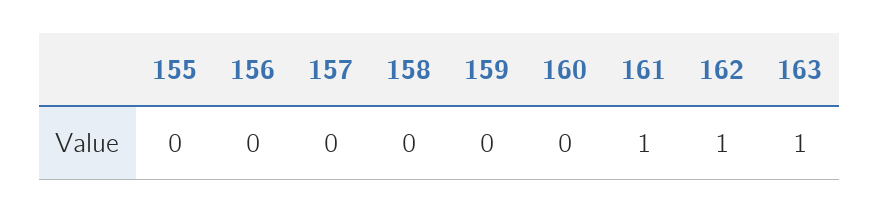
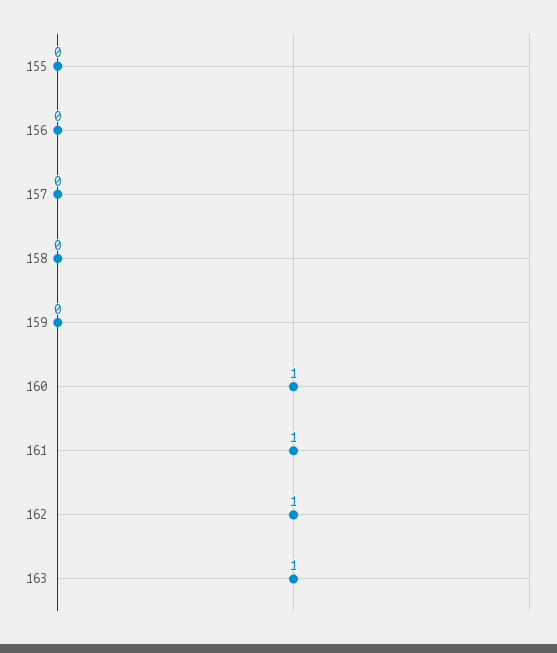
  {
    "155": 0,
    "156": 0,
    "157": 0,
    "158": 0,
    "159": 0,
-   "160": 0,
+   "160": 1,
    "161": 1,
    "162": 1,
    "163": 1
  }

